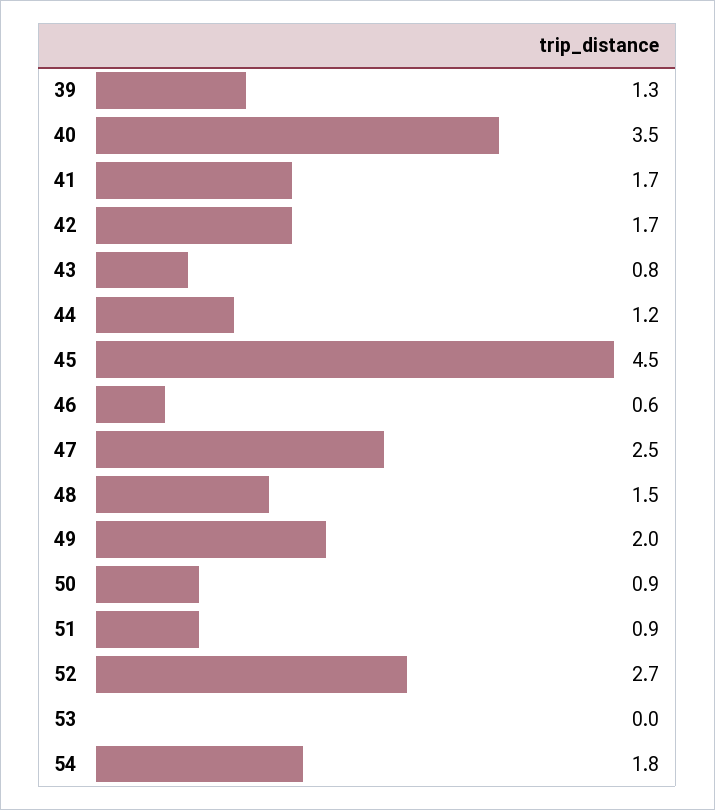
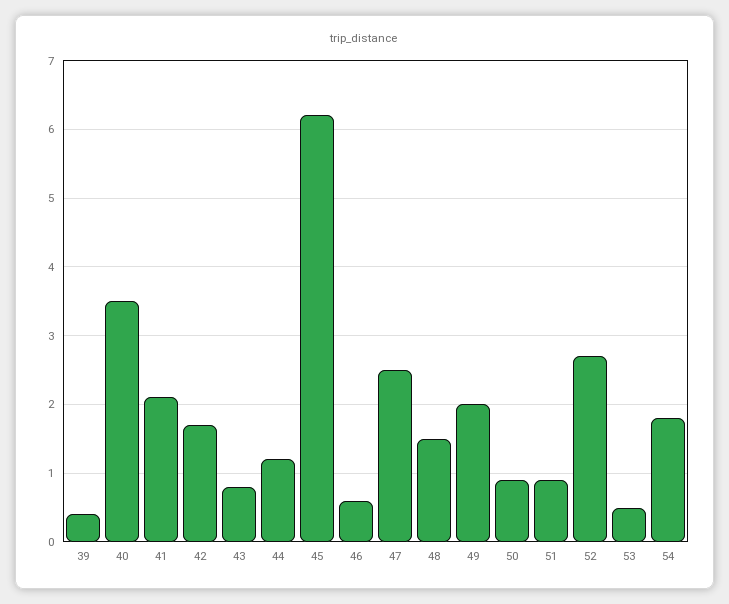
  {
-   "39": 1.3,
+   "39": 0.4,
    "40": 3.5,
-   "41": 1.7,
+   "41": 2.1,
    "42": 1.7,
    "43": 0.8,
    "44": 1.2,
-   "45": 4.5,
+   "45": 6.2,
    "46": 0.6,
    "47": 2.5,
    "48": 1.5,
    "49": 2,
    "50": 0.9,
    "51": 0.9,
    "52": 2.7,
-   "53": 0,
+   "53": 0.5,
    "54": 1.8
  }

